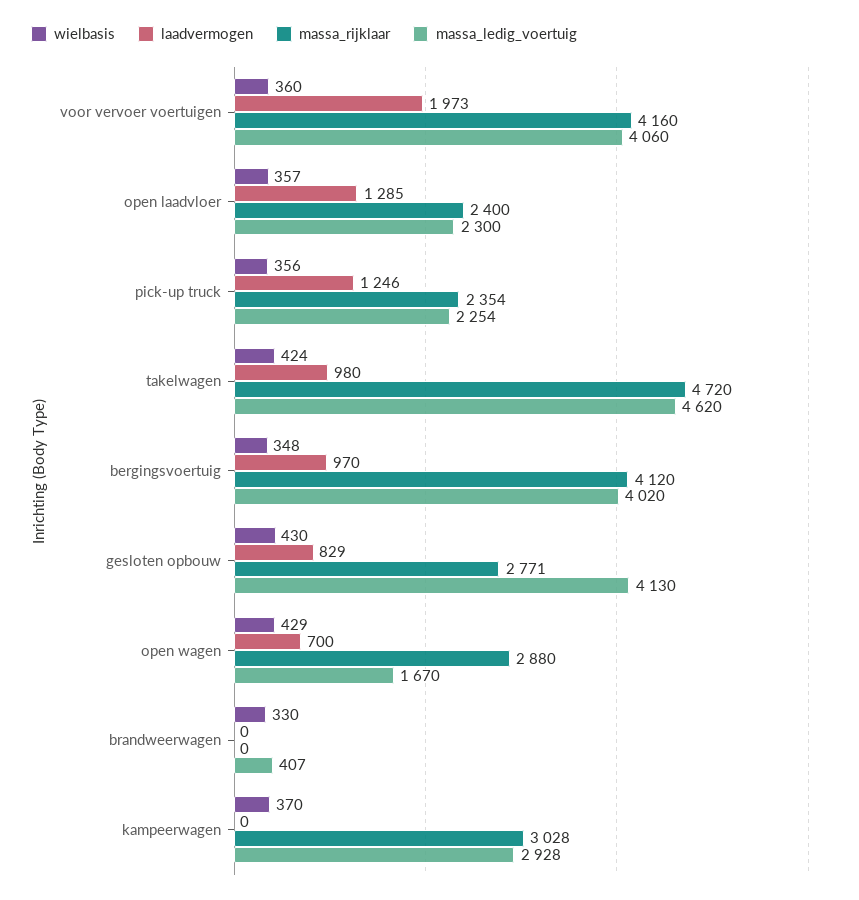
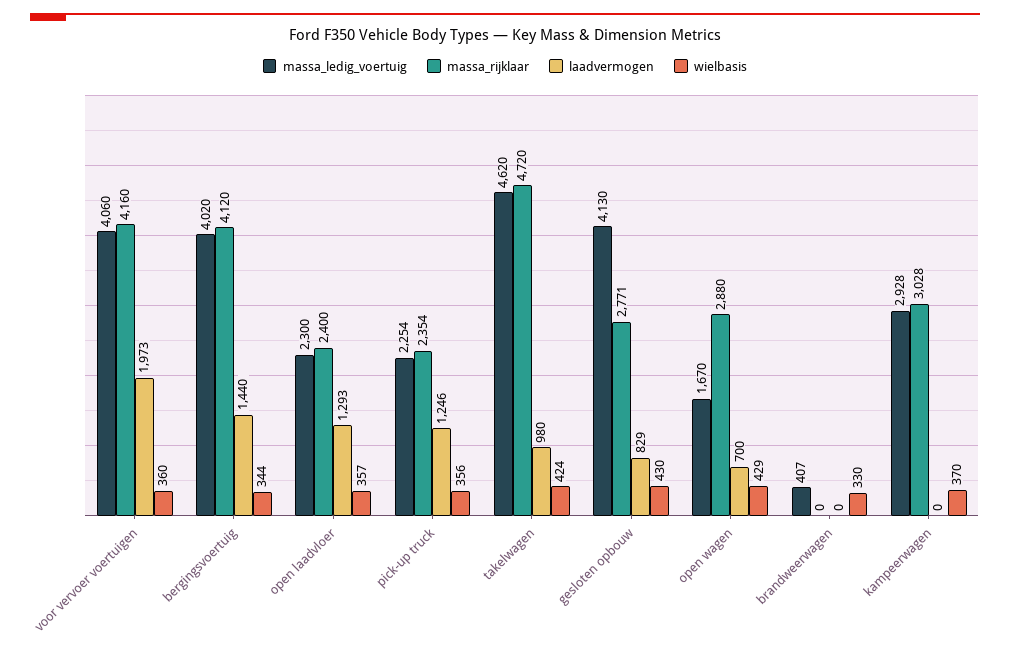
  {
    "wielbasis": {
      "voor vervoer voertuigen": 360,
      "open laadvloer": 357,
      "pick-up truck": 356,
      "takelwagen": 424,
-     "bergingsvoertuig": 348,
+     "bergingsvoertuig": 344,
      "gesloten opbouw": 430,
      "open wagen": 429,
      "brandweerwagen": 330,
      "kampeerwagen": 370
    },
    "laadvermogen": {
      "voor vervoer voertuigen": 1973,
-     "open laadvloer": 1285,
+     "open laadvloer": 1293,
      "pick-up truck": 1246,
      "takelwagen": 980,
-     "bergingsvoertuig": 970,
+     "bergingsvoertuig": 1440,
      "gesloten opbouw": 829,
      "open wagen": 700,
      "brandweerwagen": 0,
      "kampeerwagen": 0
    },
    "massa_rijklaar": {
      "voor vervoer voertuigen": 4160,
      "open laadvloer": 2400,
      "pick-up truck": 2354,
      "takelwagen": 4720,
      "bergingsvoertuig": 4120,
      "gesloten opbouw": 2771,
      "open wagen": 2880,
      "brandweerwagen": 0,
      "kampeerwagen": 3028
    },
    "massa_ledig_voertuig": {
      "voor vervoer voertuigen": 4060,
      "open laadvloer": 2300,
      "pick-up truck": 2254,
      "takelwagen": 4620,
      "bergingsvoertuig": 4020,
      "gesloten opbouw": 4130,
      "open wagen": 1670,
      "brandweerwagen": 407,
      "kampeerwagen": 2928
    }
  }

